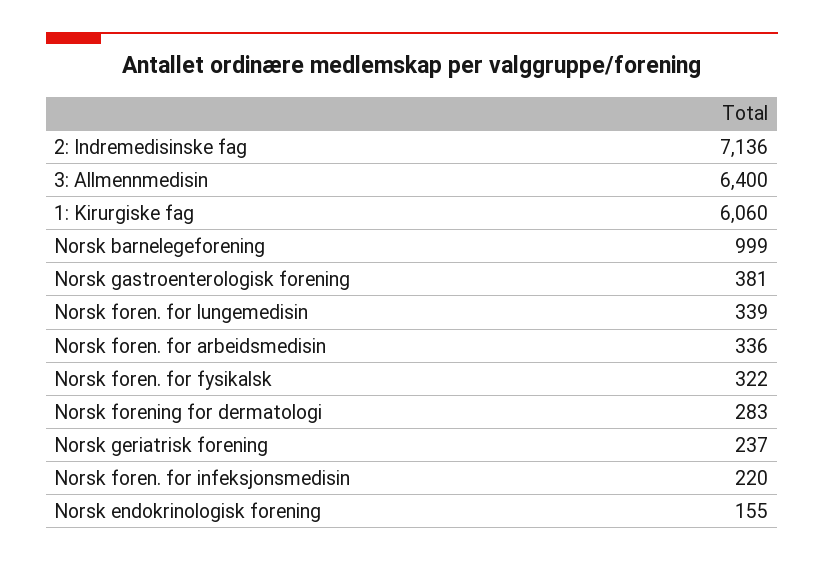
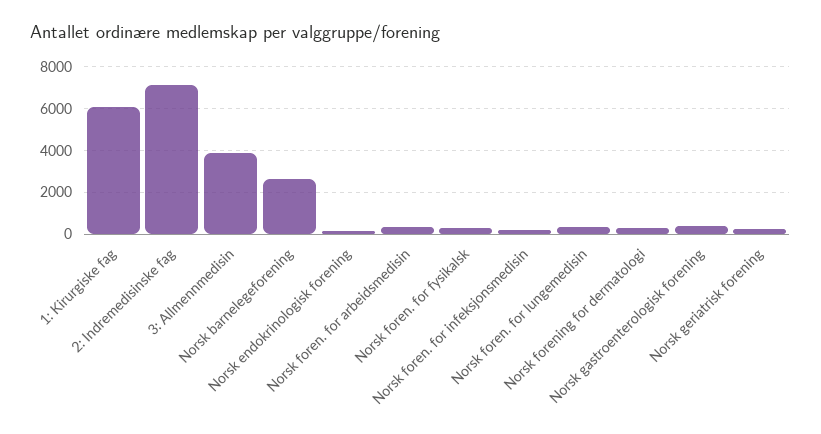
  {
    "2: Indremedisinske fag": 7136,
-   "3: Allmennmedisin": 6400,
+   "3: Allmennmedisin": 4000,
    "1: Kirurgiske fag": 6060,
-   "Norsk barnelegeforening": 999,
+   "Norsk barnelegeforening": 2500,
    "Norsk gastroenterologisk forening": 381,
    "Norsk foren. for lungemedisin": 339,
    "Norsk foren. for arbeidsmedisin": 336,
    "Norsk foren. for fysikalsk": 322,
    "Norsk forening for dermatologi": 283,
    "Norsk geriatrisk forening": 237,
    "Norsk foren. for infeksjonsmedisin": 220,
    "Norsk endokrinologisk forening": 155
  }

